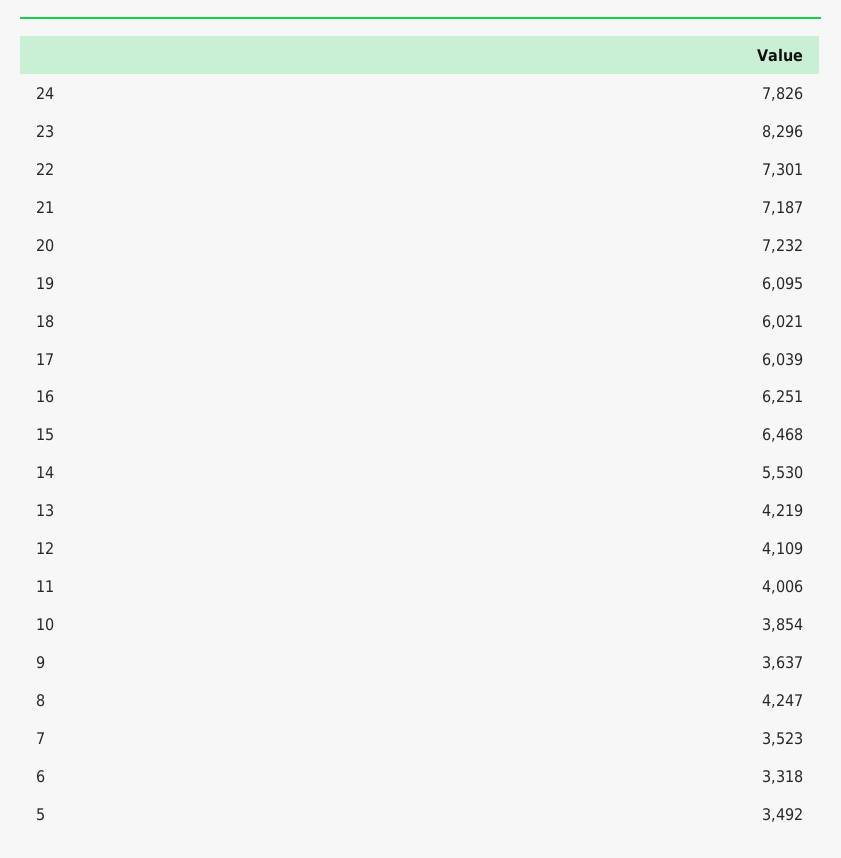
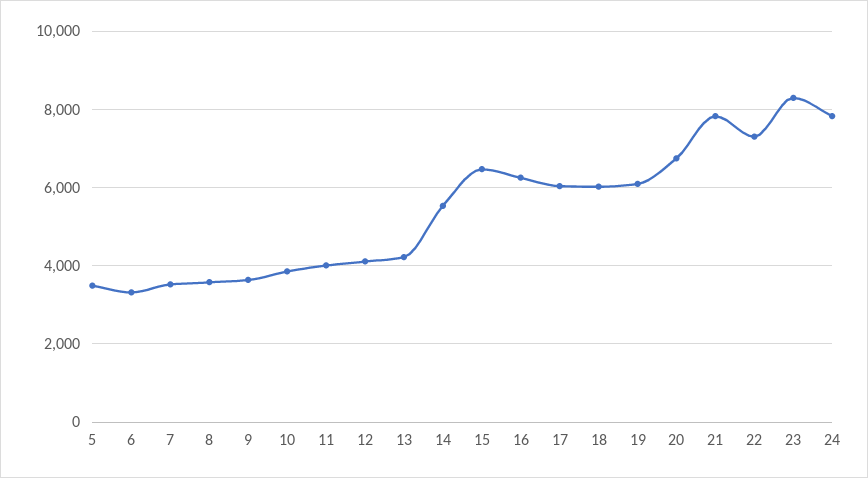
  {
    "24": 7826,
    "23": 8296,
    "22": 7301,
-   "21": 7187,
+   "21": 7800,
-   "20": 7232,
+   "20": 6800,
    "19": 6095,
    "18": 6021,
    "17": 6039,
    "16": 6251,
    "15": 6468,
    "14": 5530,
    "13": 4219,
    "12": 4109,
    "11": 4006,
    "10": 3854,
    "9": 3637,
-   "8": 4247,
+   "8": 3600,
    "7": 3523,
    "6": 3318,
    "5": 3492
  }

